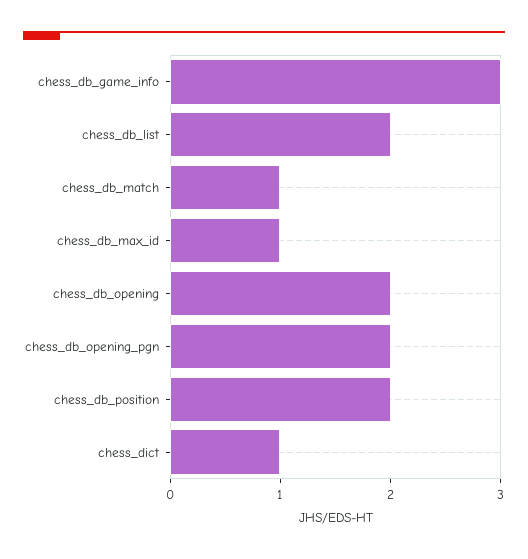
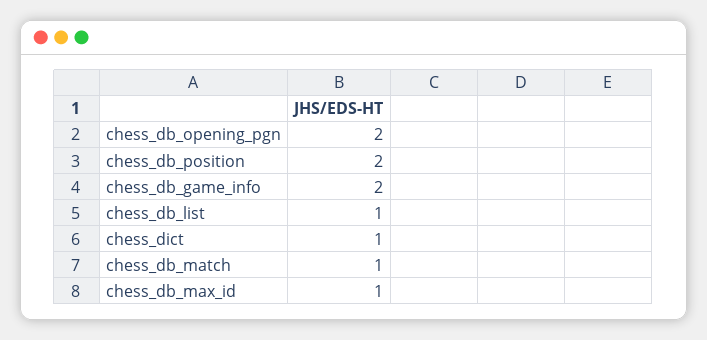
  {
-   "chess_db_game_info": 3,
+   "chess_db_game_info": 2,
-   "chess_db_list": 2,
+   "chess_db_list": 1,
    "chess_db_match": 1,
    "chess_db_max_id": 1,
-   "chess_db_opening": 2,
    "chess_db_opening_pgn": 2,
    "chess_db_position": 2,
    "chess_dict": 1
  }

